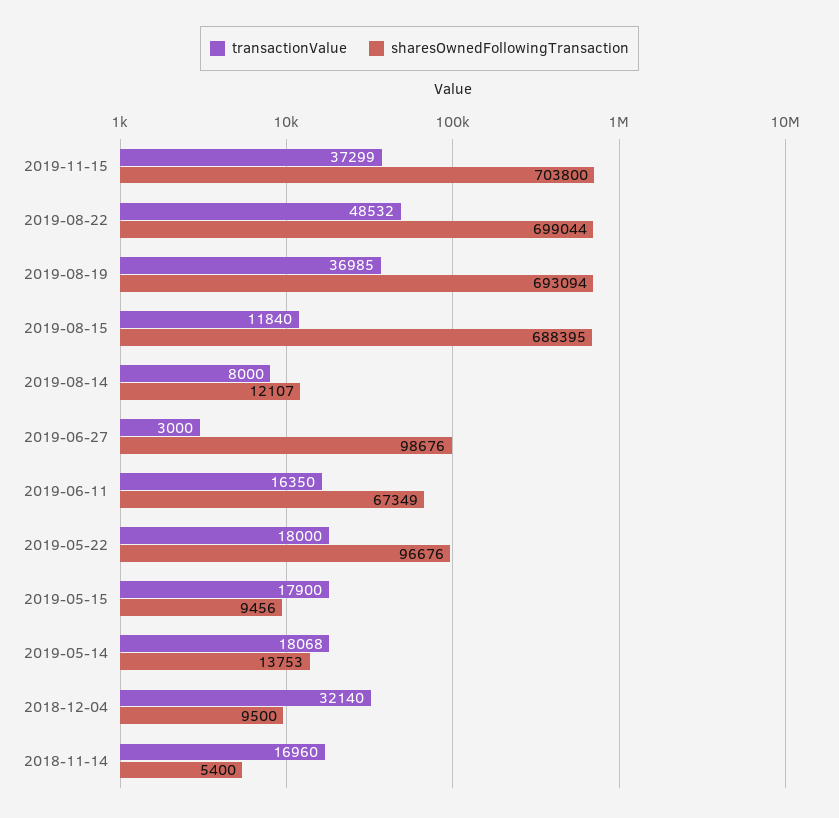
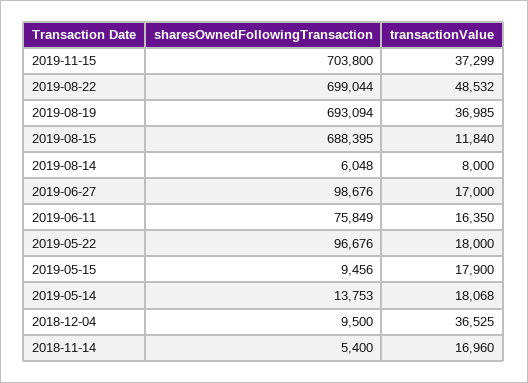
  {
    "transactionValue": {
      "2019-11-15": 37299,
      "2019-08-22": 48532,
      "2019-08-19": 36985,
      "2019-08-15": 11840,
      "2019-08-14": 8000,
-     "2019-06-27": 3000,
+     "2019-06-27": 17000,
      "2019-06-11": 16350,
      "2019-05-22": 18000,
      "2019-05-15": 17900,
      "2019-05-14": 18068,
-     "2018-12-04": 32140,
+     "2018-12-04": 36525,
      "2018-11-14": 16960
    },
    "sharesOwnedFollowingTransaction": {
      "2019-11-15": 703800,
      "2019-08-22": 699044,
      "2019-08-19": 693094,
      "2019-08-15": 688395,
-     "2019-08-14": 12107,
+     "2019-08-14": 6048,
      "2019-06-27": 98676,
-     "2019-06-11": 67349,
+     "2019-06-11": 75849,
      "2019-05-22": 96676,
      "2019-05-15": 9456,
      "2019-05-14": 13753,
      "2018-12-04": 9500,
      "2018-11-14": 5400
    }
  }

